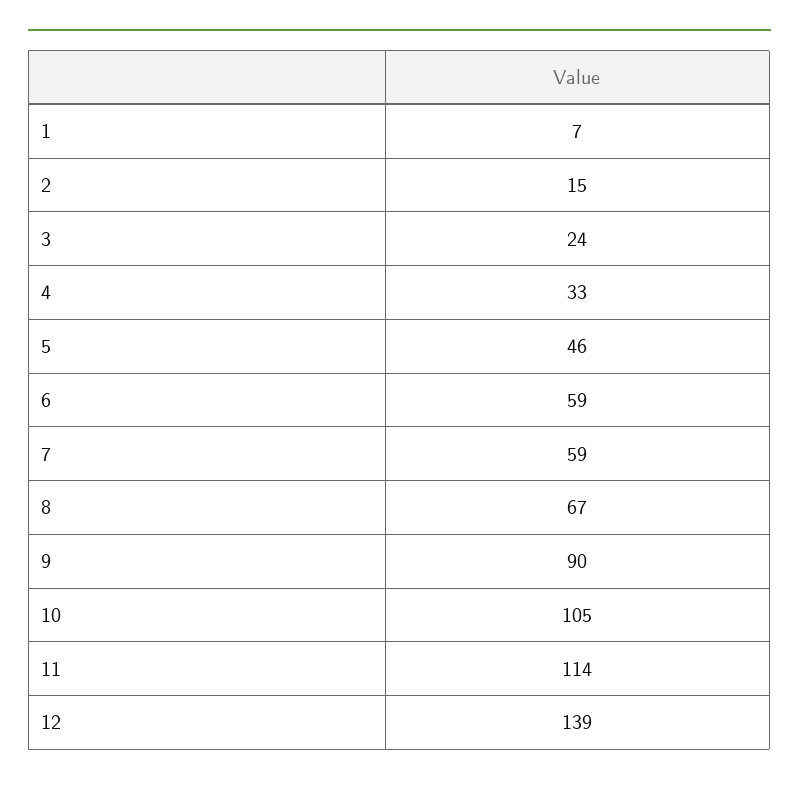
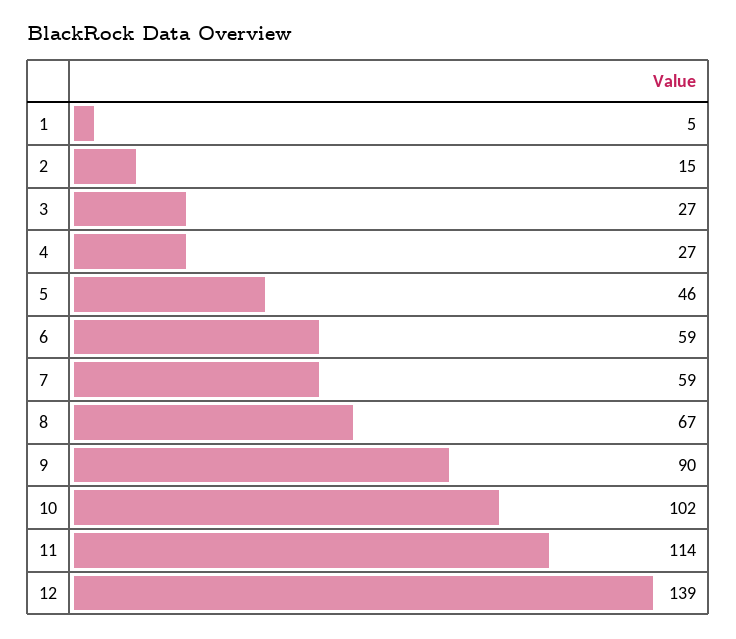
  {
-   "1": 7,
+   "1": 5,
    "2": 15,
-   "3": 24,
+   "3": 27,
-   "4": 33,
+   "4": 27,
    "5": 46,
    "6": 59,
    "7": 59,
    "8": 67,
    "9": 90,
-   "10": 105,
+   "10": 102,
    "11": 114,
    "12": 139
  }

